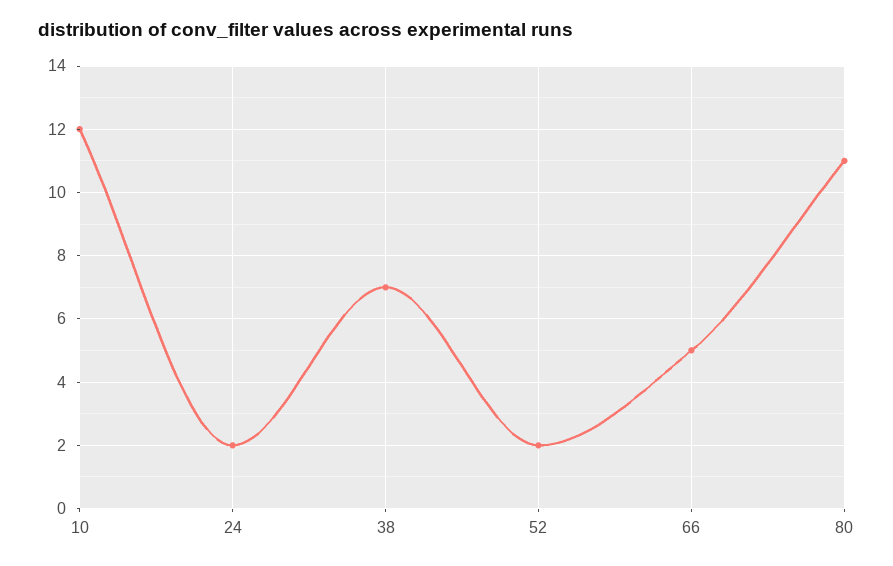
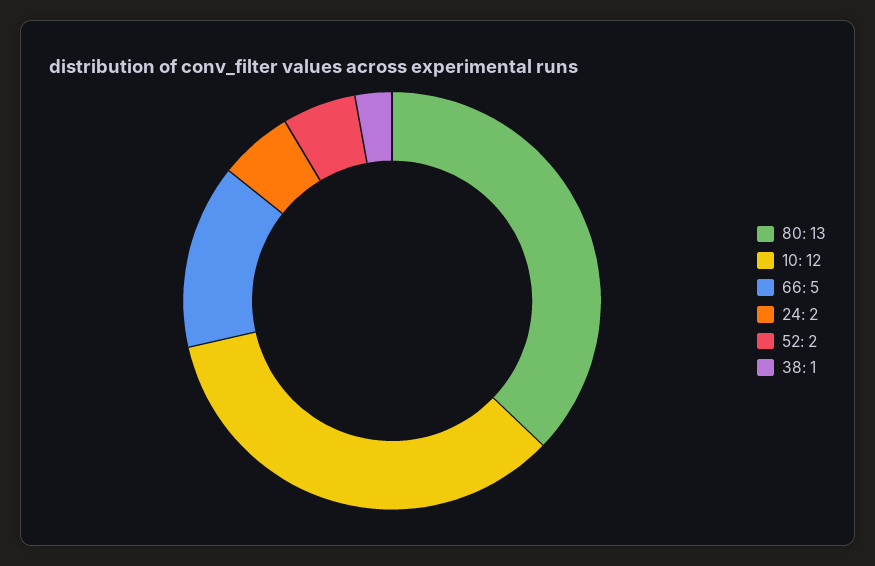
  {
    "10": 12,
    "24": 2,
-   "38": 7,
+   "38": 1,
    "52": 2,
    "66": 5,
-   "80": 11
+   "80": 13
  }

